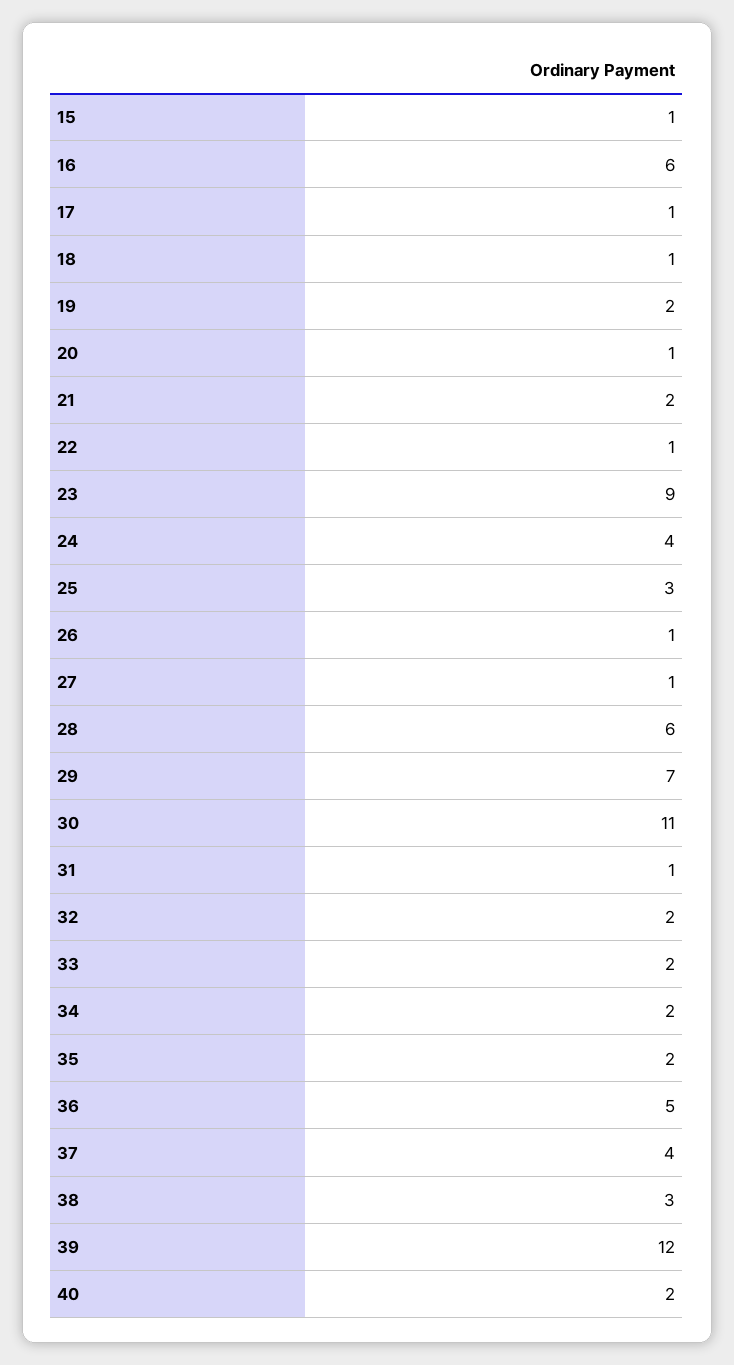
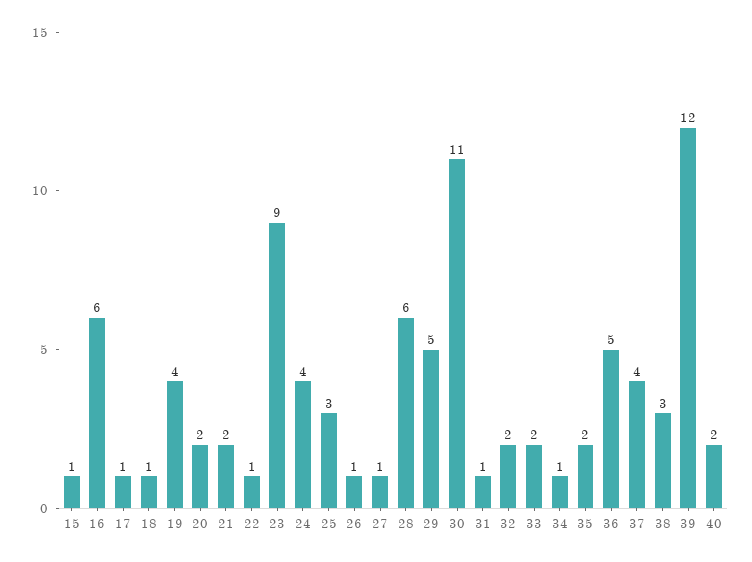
  {
    "15": 1,
    "16": 6,
    "17": 1,
    "18": 1,
-   "19": 2,
+   "19": 4,
-   "20": 1,
+   "20": 2,
    "21": 2,
    "22": 1,
    "23": 9,
    "24": 4,
    "25": 3,
    "26": 1,
    "27": 1,
    "28": 6,
-   "29": 7,
+   "29": 5,
    "30": 11,
    "31": 1,
    "32": 2,
    "33": 2,
-   "34": 2,
+   "34": 1,
    "35": 2,
    "36": 5,
    "37": 4,
    "38": 3,
    "39": 12,
    "40": 2
  }

